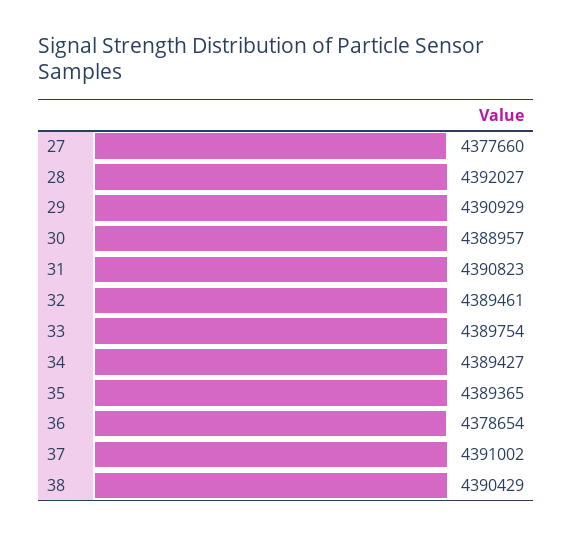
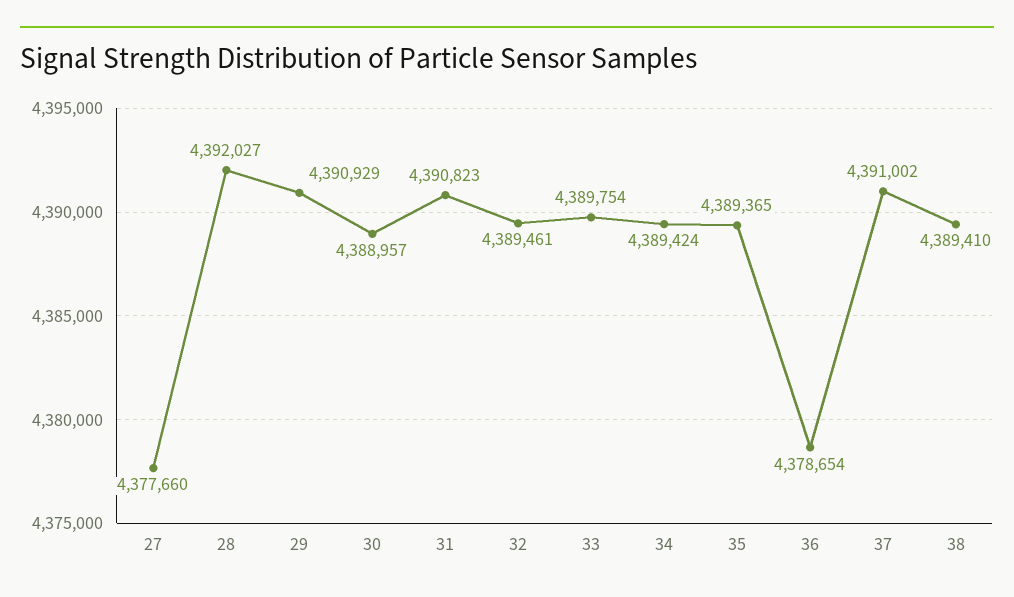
  {
    "27": 4377660,
    "28": 4392027,
    "29": 4390929,
    "30": 4388957,
    "31": 4390823,
    "32": 4389461,
    "33": 4389754,
-   "34": 4389427,
+   "34": 4389424,
    "35": 4389365,
    "36": 4378654,
    "37": 4391002,
-   "38": 4390429
+   "38": 4389410
  }

